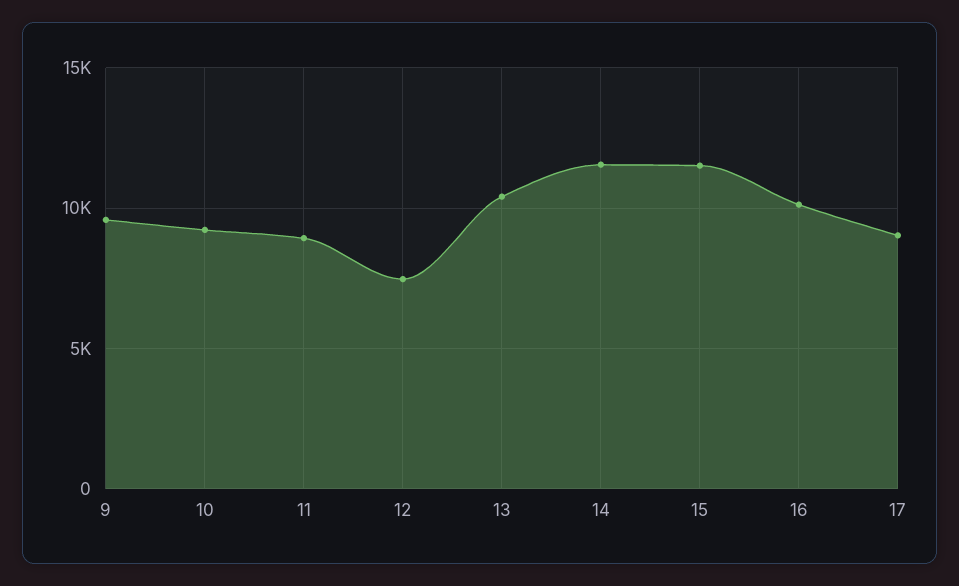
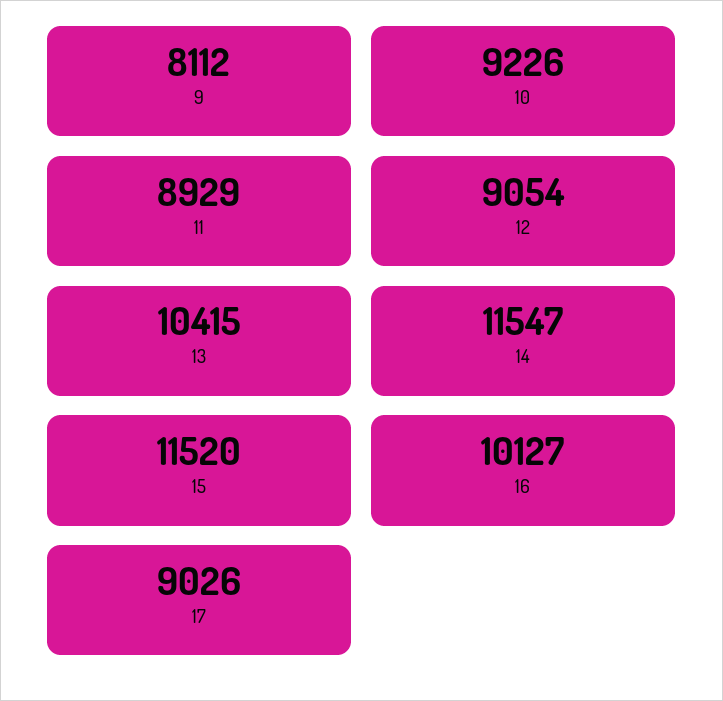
  {
-   "9": 9500,
+   "9": 8112,
    "10": 9226,
    "11": 8929,
-   "12": 7500,
+   "12": 9054,
    "13": 10415,
    "14": 11547,
    "15": 11520,
    "16": 10127,
    "17": 9026
  }

